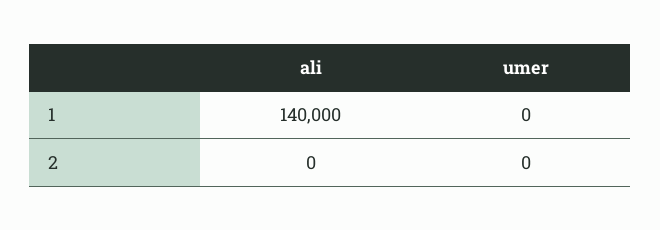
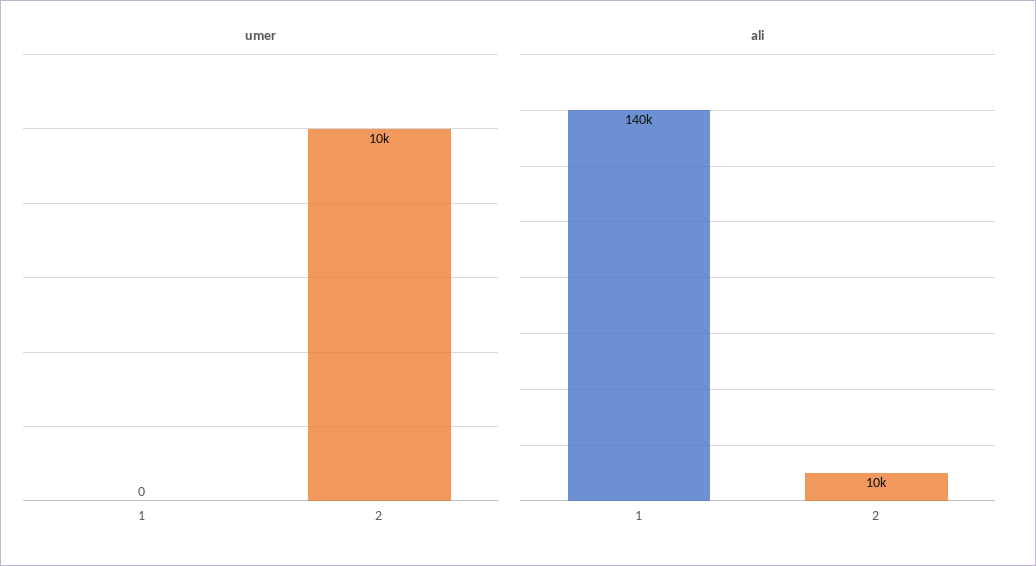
  {
    "ali": {
      "1": 140000,
-     "2": 0
+     "2": 10000
    },
    "umer": {
      "1": 0,
-     "2": 0
+     "2": 10000
    }
  }

